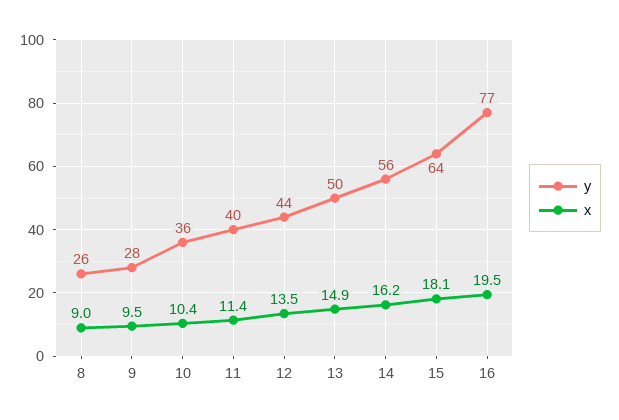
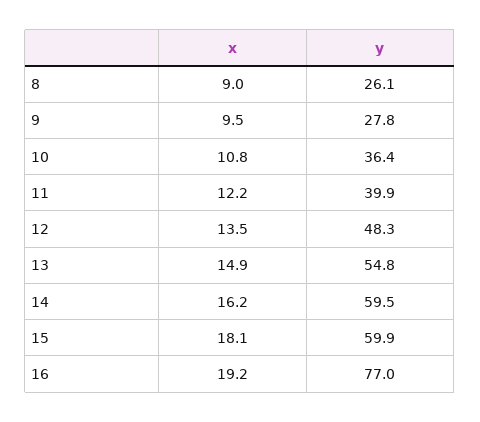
  {
    "y": {
      "8": 26.1,
      "9": 27.8,
      "10": 36.4,
      "11": 39.9,
-     "12": 44,
+     "12": 48.3,
-     "13": 50,
+     "13": 54.8,
-     "14": 56,
+     "14": 59.5,
-     "15": 64,
+     "15": 59.9,
      "16": 77
    },
    "x": {
      "8": 9,
      "9": 9.5,
-     "10": 10.4,
+     "10": 10.8,
-     "11": 11.4,
+     "11": 12.2,
      "12": 13.5,
      "13": 14.9,
      "14": 16.2,
      "15": 18.1,
-     "16": 19.5
+     "16": 19.2
    }
  }

